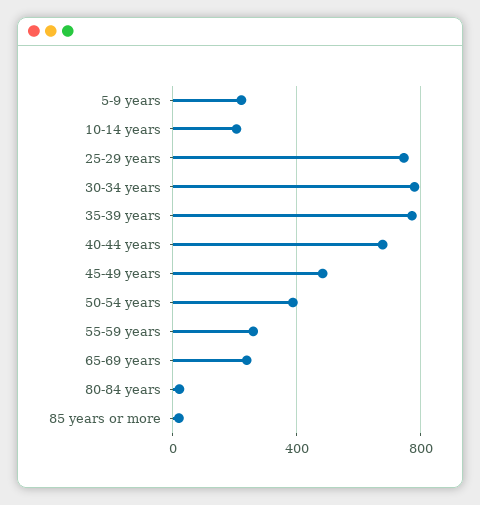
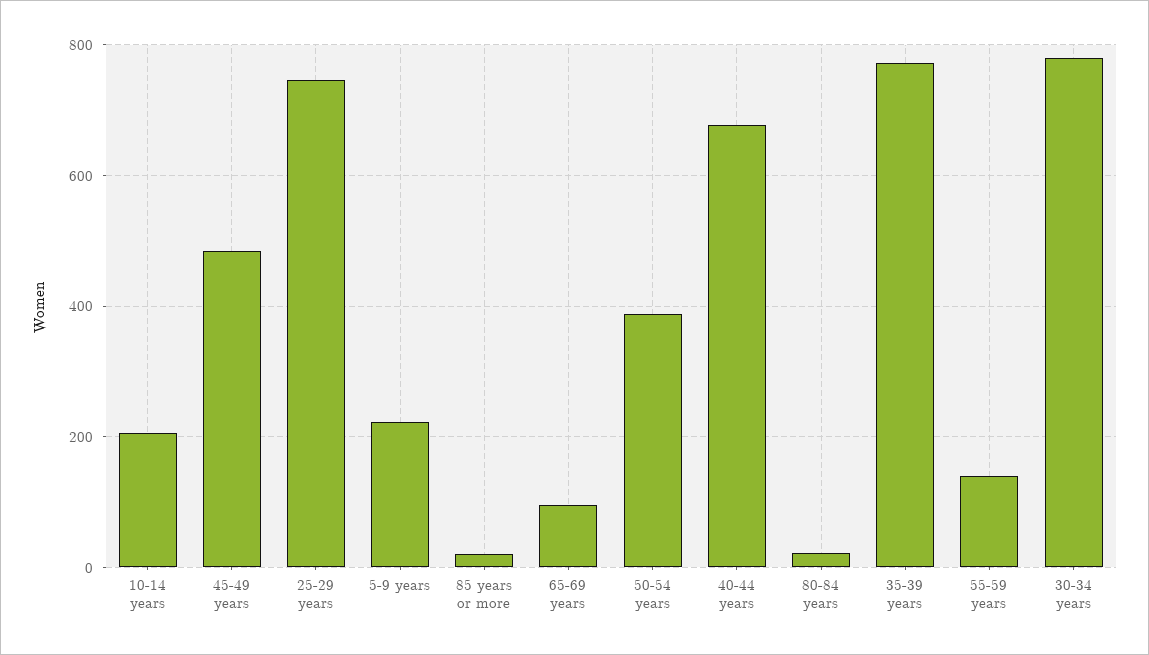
  {
    "5-9 years": 220,
    "10-14 years": 200,
    "25-29 years": 740,
    "30-34 years": 780,
    "35-39 years": 780,
    "40-44 years": 680,
    "45-49 years": 480,
    "50-54 years": 380,
-   "55-59 years": 250,
+   "55-59 years": 140,
-   "65-69 years": 250,
+   "65-69 years": 100,
    "80-84 years": 20,
    "85 years or more": 20
  }

